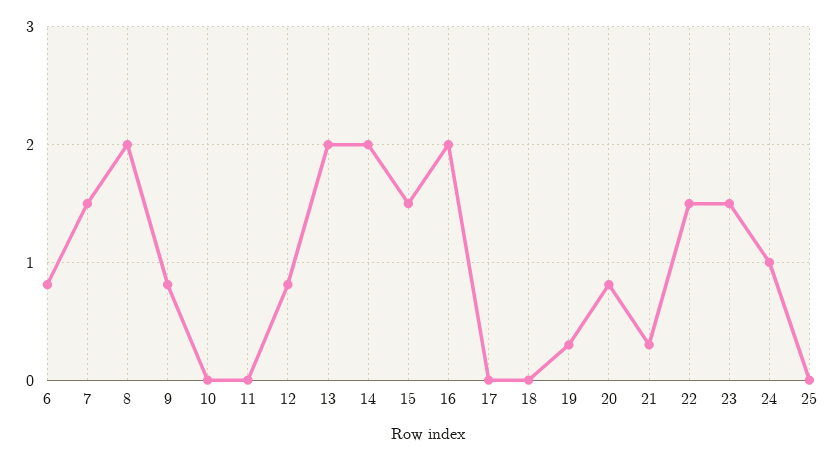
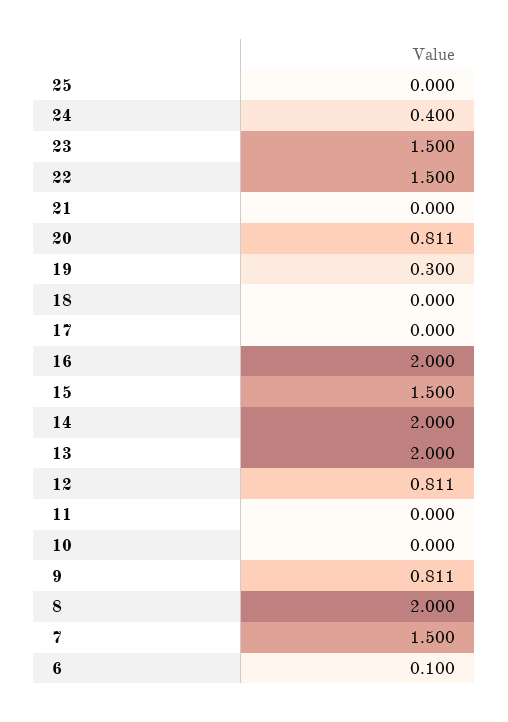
  {
-   "6": 0.8,
+   "6": 0.1,
    "7": 1.5,
    "8": 2,
    "9": 0.811,
    "10": 0,
    "11": 0,
    "12": 0.811,
    "13": 2,
    "14": 2,
    "15": 1.5,
    "16": 2,
    "17": 0,
    "18": 0,
    "19": 0.3,
    "20": 0.811,
-   "21": 0.3,
+   "21": 0,
    "22": 1.5,
    "23": 1.5,
-   "24": 1,
+   "24": 0.4,
    "25": 0
  }

